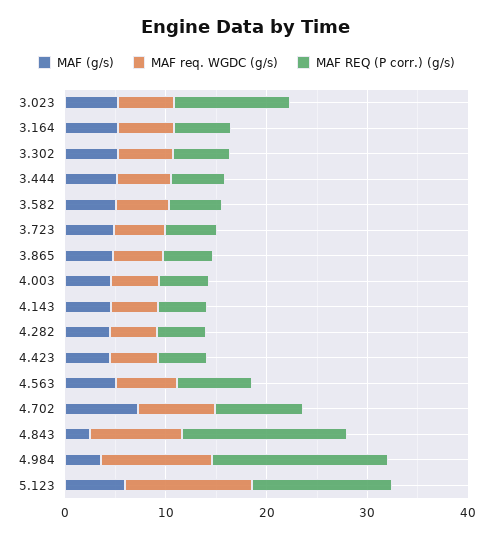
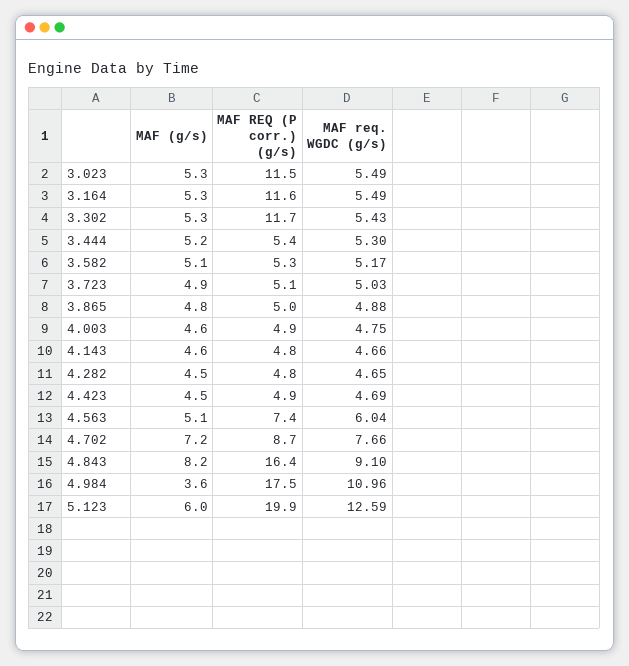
  {
    "MAF (g/s)": {
      "3.023": 5.3,
      "3.164": 5.3,
      "3.302": 5.3,
      "3.444": 5.2,
      "3.582": 5.1,
      "3.723": 4.9,
      "3.865": 4.8,
      "4.003": 4.6,
      "4.143": 4.6,
      "4.282": 4.5,
      "4.423": 4.5,
      "4.563": 5.1,
      "4.702": 7.2,
-     "4.843": 2,
+     "4.843": 8.2,
      "4.984": 3.6,
      "5.123": 6
    },
    "MAF req. WGDC (g/s)": {
      "3.023": 5.49,
      "3.164": 5.49,
      "3.302": 5.43,
      "3.444": 5.3,
      "3.582": 5.17,
      "3.723": 5.03,
      "3.865": 4.88,
      "4.003": 4.75,
      "4.143": 4.66,
      "4.282": 4.65,
      "4.423": 4.69,
      "4.563": 6.04,
      "4.702": 7.66,
      "4.843": 9.1,
      "4.984": 10.96,
      "5.123": 12.59
    },
    "MAF REQ (P corr.) (g/s)": {
      "3.023": 11.5,
-     "3.164": 6,
+     "3.164": 11.6,
-     "3.302": 6,
+     "3.302": 11.7,
      "3.444": 5.4,
      "3.582": 5.3,
      "3.723": 5.1,
      "3.865": 5,
      "4.003": 4.9,
      "4.143": 4.8,
      "4.282": 4.8,
      "4.423": 4.9,
      "4.563": 7.4,
      "4.702": 8.7,
      "4.843": 16.4,
      "4.984": 17.5,
-     "5.123": 14
+     "5.123": 19.9
    }
  }

